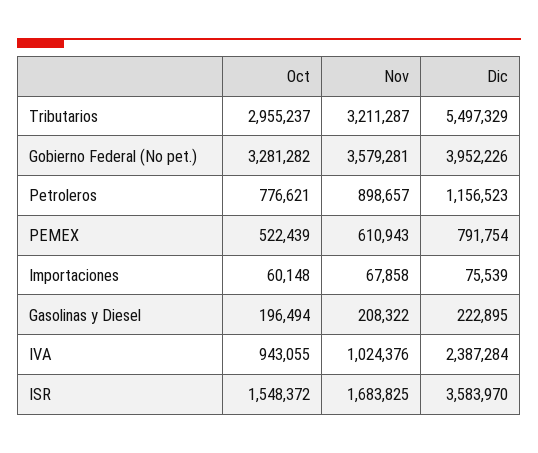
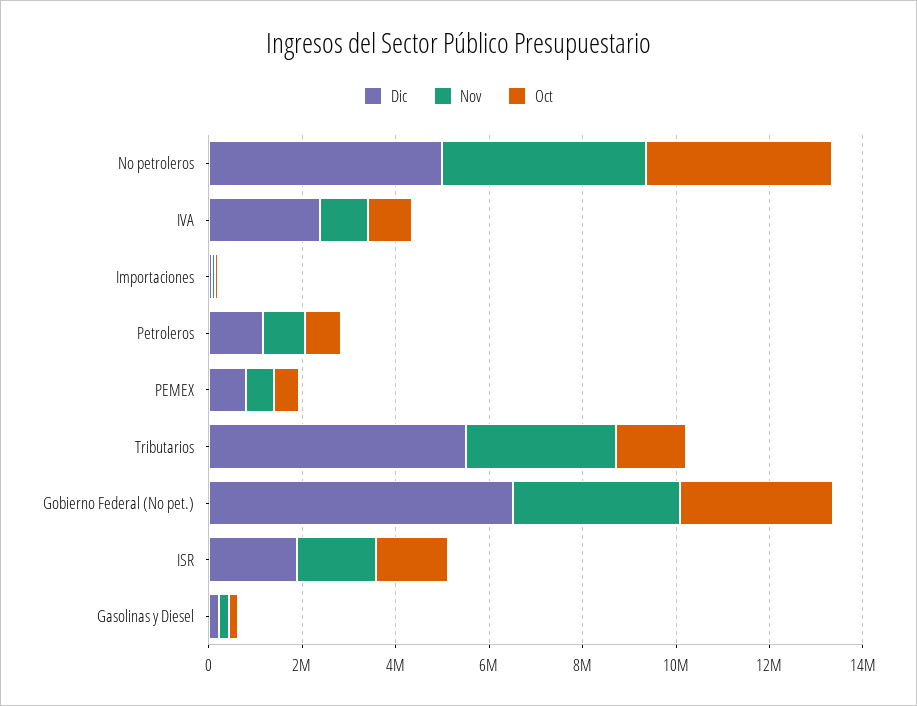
  {
    "Oct": {
-     "Tributarios": 2955237,
+     "Tributarios": 1500000,
      "Gobierno Federal (No pet.)": 3281282,
      "Petroleros": 776621,
      "PEMEX": 522439,
      "Importaciones": 60148,
      "Gasolinas y Diesel": 196494,
      "IVA": 943055,
-     "ISR": 1548372
+     "ISR": 1548372,
+     "No petroleros": 4000000
    },
    "Nov": {
      "Tributarios": 3211287,
      "Gobierno Federal (No pet.)": 3579281,
      "Petroleros": 898657,
      "PEMEX": 610943,
      "Importaciones": 67858,
      "Gasolinas y Diesel": 208322,
      "IVA": 1024376,
-     "ISR": 1683825
+     "ISR": 1683825,
+     "No petroleros": 4500000
    },
    "Dic": {
      "Tributarios": 5497329,
-     "Gobierno Federal (No pet.)": 3952226,
+     "Gobierno Federal (No pet.)": 6500000,
      "Petroleros": 1156523,
      "PEMEX": 791754,
      "Importaciones": 75539,
      "Gasolinas y Diesel": 222895,
      "IVA": 2387284,
-     "ISR": 3583970
+     "ISR": 2000000,
+     "No petroleros": 5000000
    }
  }

